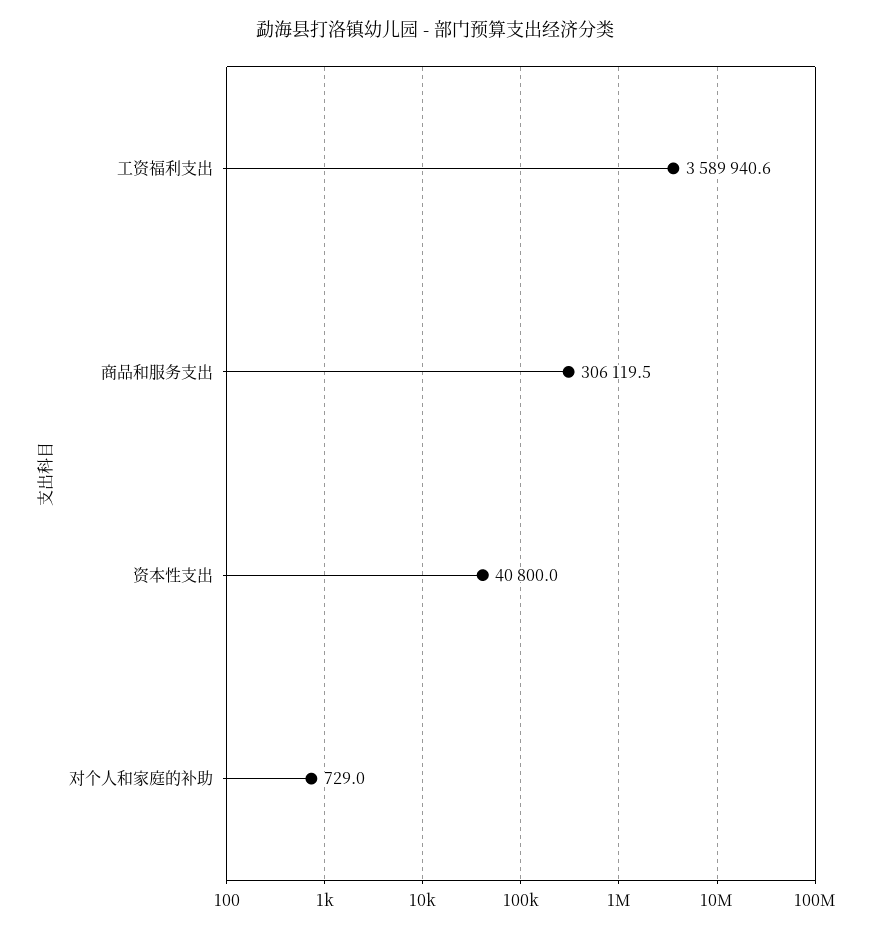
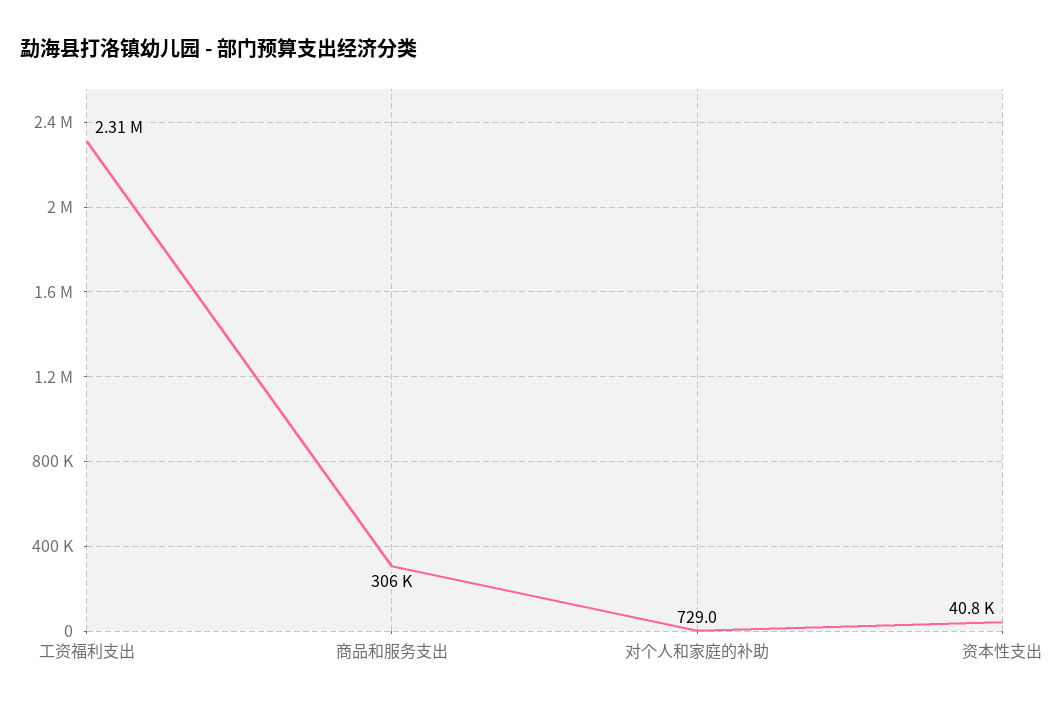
  {
-   "工资福利支出": 3589940.6,
+   "工资福利支出": 2310000,
    "商品和服务支出": 306119.5,
    "资本性支出": 40800,
    "对个人和家庭的补助": 729
  }

